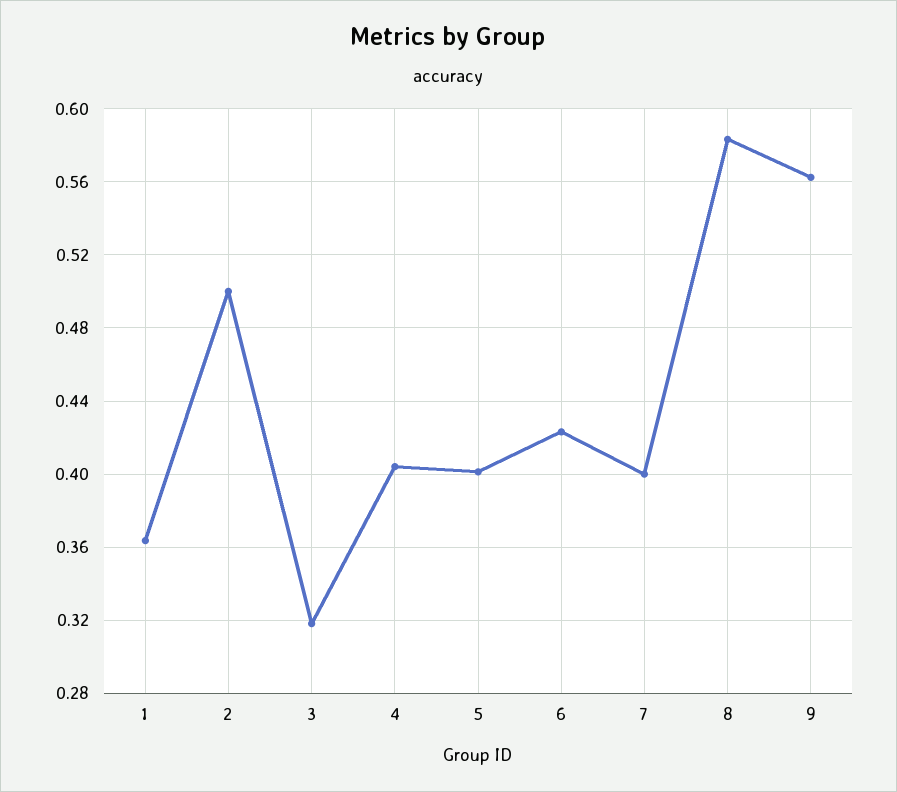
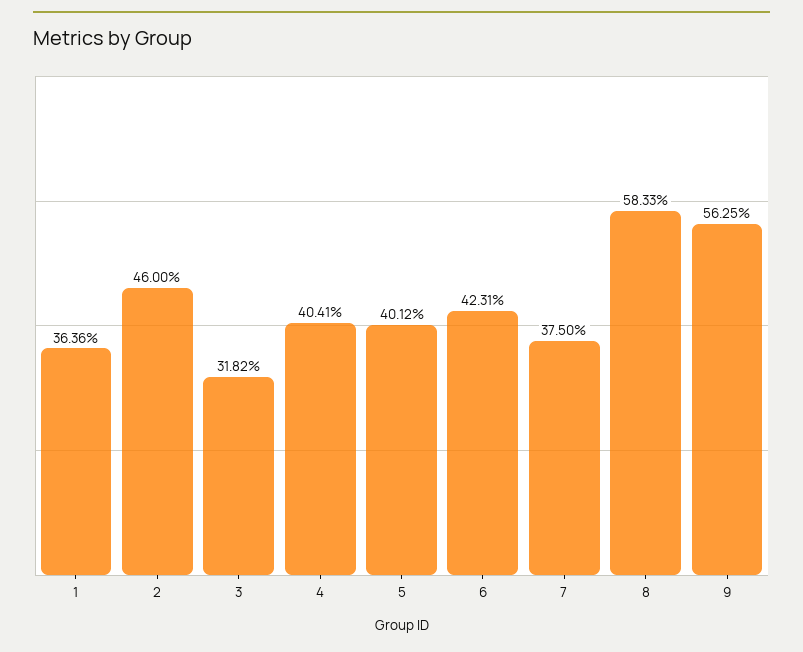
  {
    "1": 0.3636,
-   "2": 0.5,
+   "2": 0.46,
    "3": 0.3182,
    "4": 0.4041,
    "5": 0.4012,
    "6": 0.4231,
-   "7": 0.4,
+   "7": 0.375,
    "8": 0.5833,
    "9": 0.5625
  }

